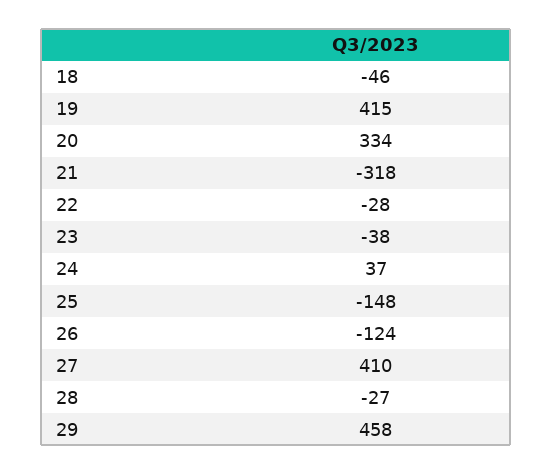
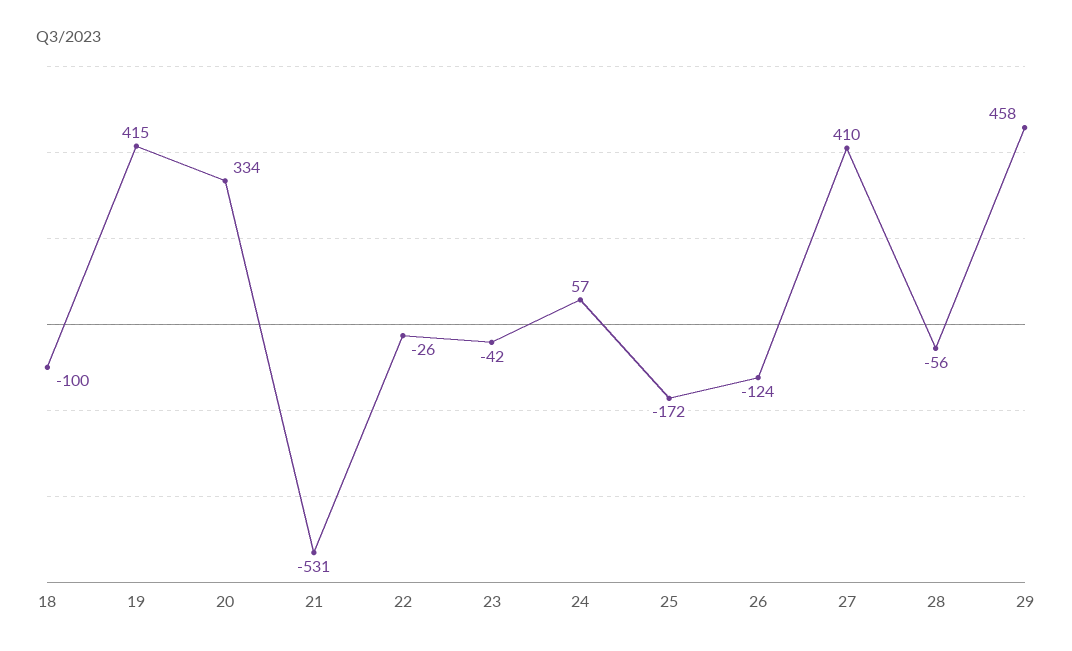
  {
-   "18": -46,
+   "18": -100,
    "19": 415,
    "20": 334,
-   "21": -318,
+   "21": -531,
-   "22": -28,
+   "22": -26,
-   "23": -38,
+   "23": -42,
-   "24": 37,
+   "24": 57,
-   "25": -148,
+   "25": -172,
    "26": -124,
    "27": 410,
-   "28": -27,
+   "28": -56,
    "29": 458
  }

